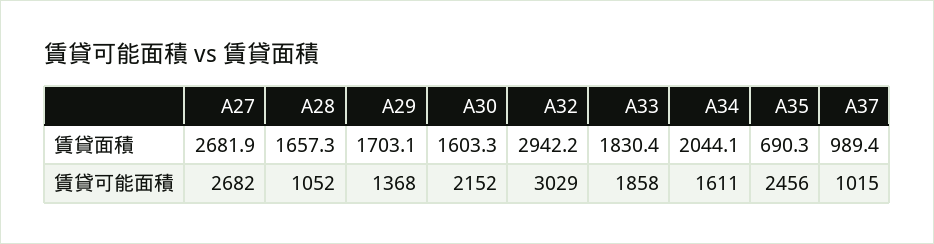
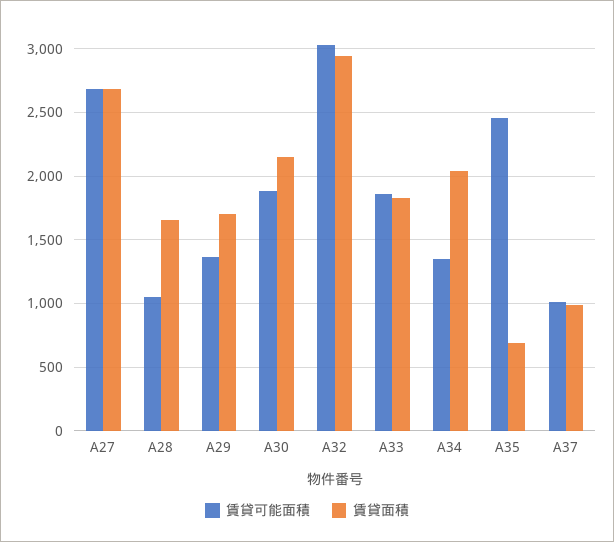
  {
    "賃貸面積": {
      "A27": 2681.9,
      "A28": 1657.3,
      "A29": 1703.1,
-     "A30": 1603.3,
+     "A30": 2150,
      "A32": 2942.2,
      "A33": 1830.4,
      "A34": 2044.1,
      "A35": 690.3,
      "A37": 989.4
    },
    "賃貸可能面積": {
      "A27": 2682,
      "A28": 1052,
      "A29": 1368,
-     "A30": 2152,
+     "A30": 1900,
      "A32": 3029,
      "A33": 1858,
-     "A34": 1611,
+     "A34": 1350,
      "A35": 2456,
      "A37": 1015
    }
  }

